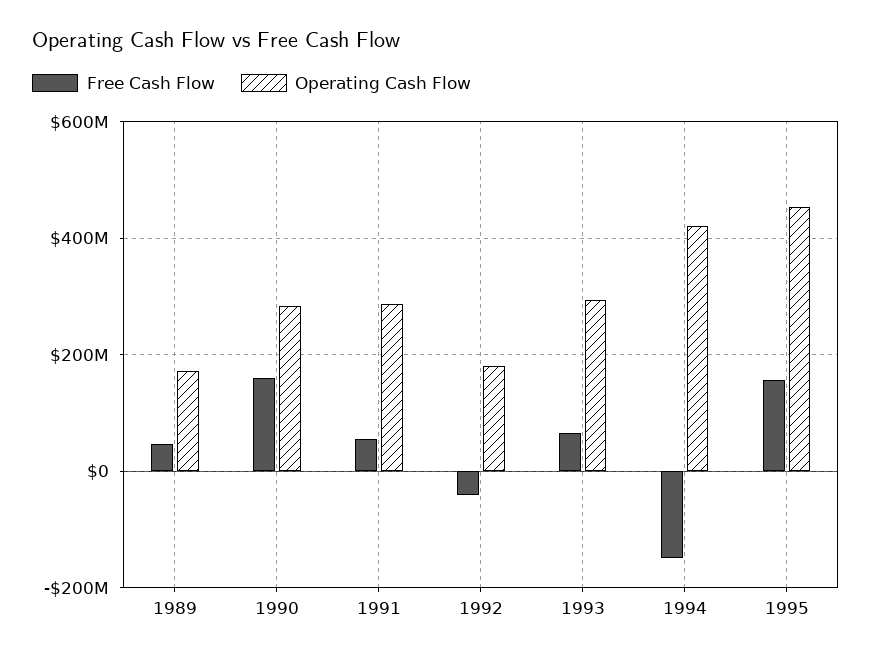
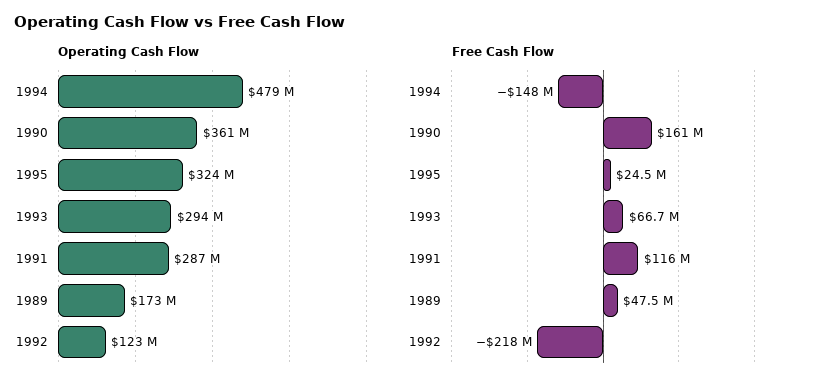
  {
    "Free Cash Flow": {
      "1989": 47500000,
      "1990": 161000000,
-     "1991": 60000000,
+     "1991": 116000000,
-     "1992": -40000000,
+     "1992": -218000000,
      "1993": 66700000,
      "1994": -148000000,
-     "1995": 160000000
+     "1995": 24500000
    },
    "Operating Cash Flow": {
      "1989": 173000000,
-     "1990": 280000000,
+     "1990": 361000000,
      "1991": 287000000,
-     "1992": 180000000,
+     "1992": 123000000,
      "1993": 294000000,
-     "1994": 420000000,
+     "1994": 479000000,
-     "1995": 460000000
+     "1995": 324000000
    }
  }

